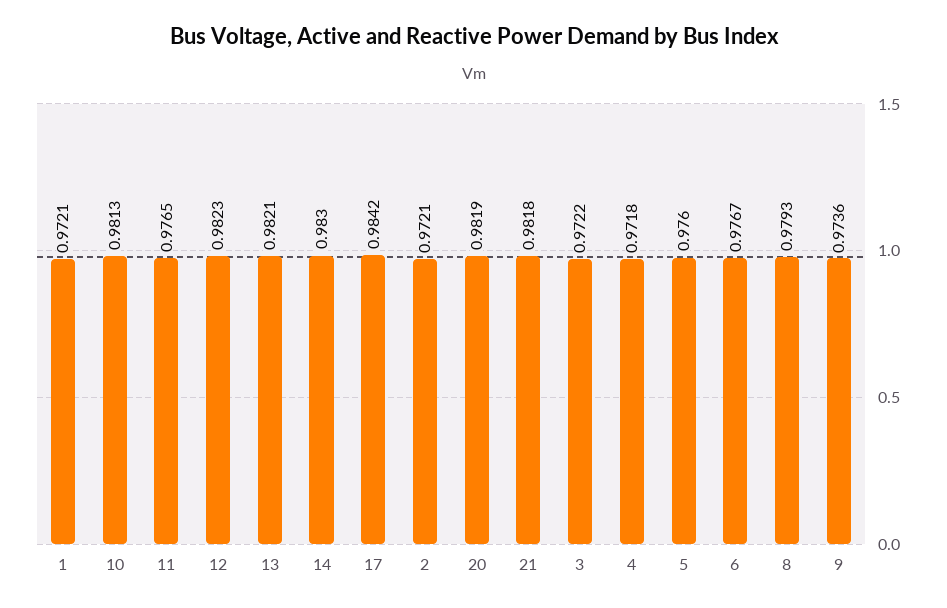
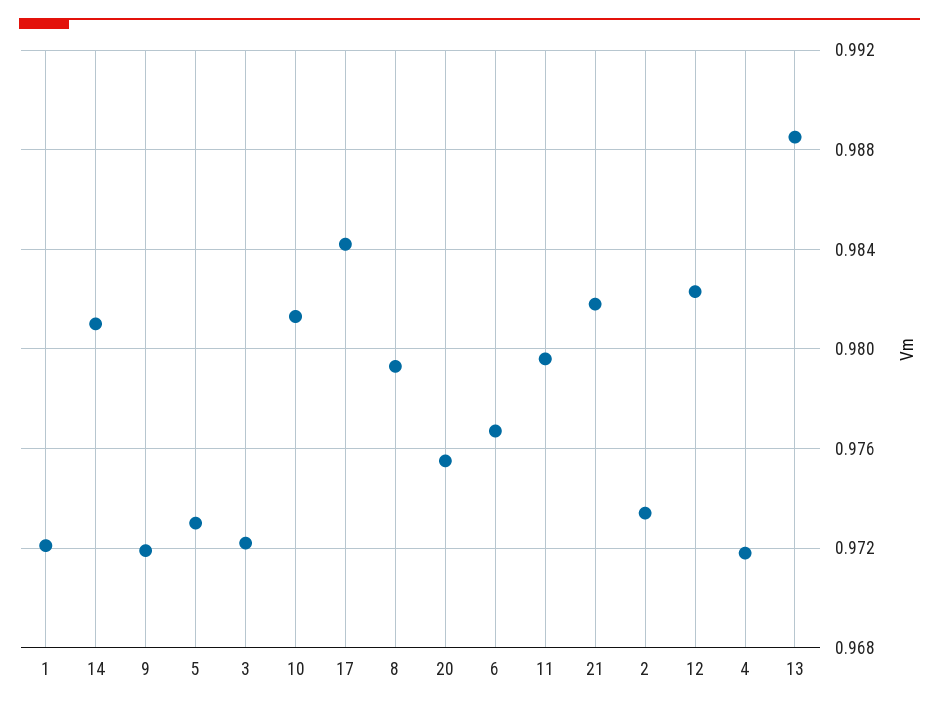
  {
    "1": 0.9721,
    "10": 0.9813,
-   "11": 0.9765,
+   "11": 0.9795,
    "12": 0.9823,
-   "13": 0.9821,
+   "13": 0.9885,
-   "14": 0.983,
+   "14": 0.981,
    "17": 0.9842,
-   "2": 0.9721,
+   "2": 0.9735,
-   "20": 0.9819,
+   "20": 0.9755,
    "21": 0.9818,
    "3": 0.9722,
    "4": 0.9718,
-   "5": 0.976,
+   "5": 0.973,
    "6": 0.9767,
    "8": 0.9793,
-   "9": 0.9736
+   "9": 0.972
  }

